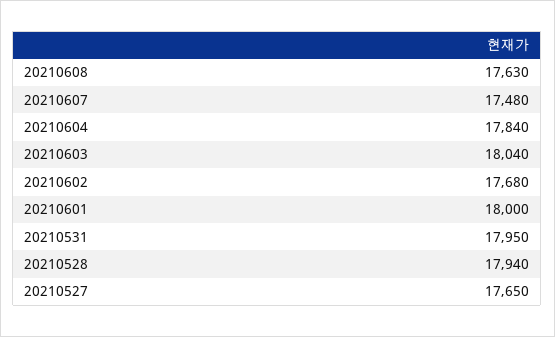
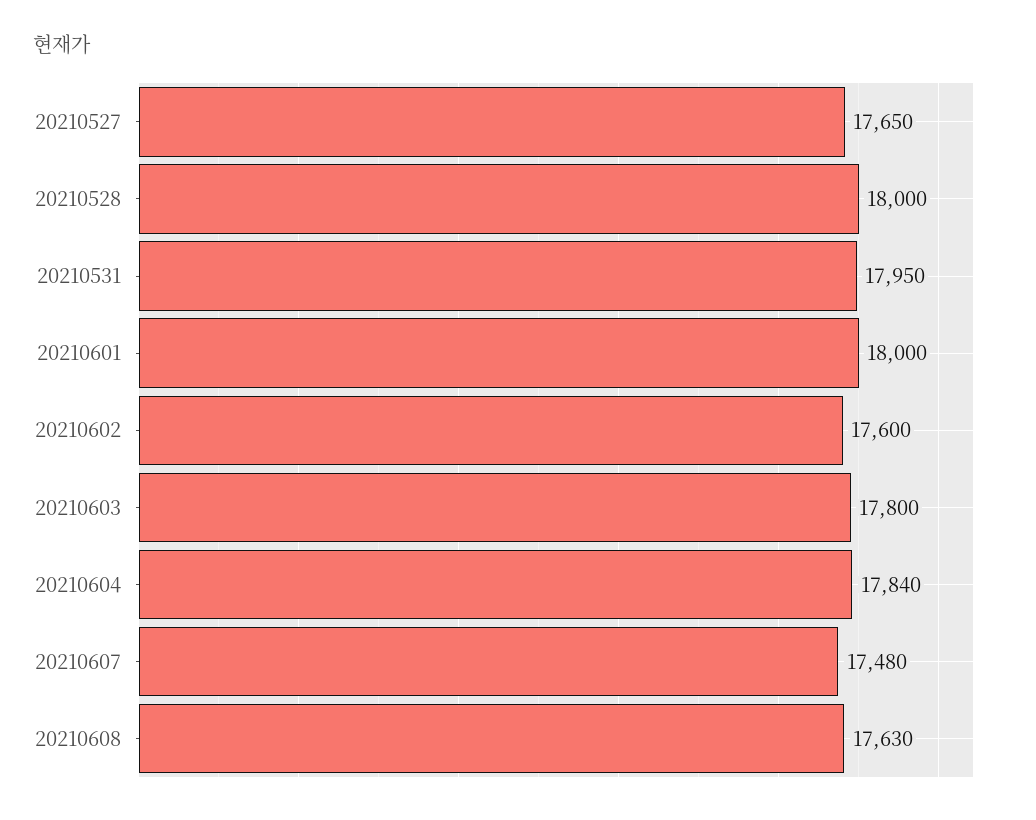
  {
    "20210608": 17630,
    "20210607": 17480,
    "20210604": 17840,
-   "20210603": 18040,
+   "20210603": 17800,
-   "20210602": 17680,
+   "20210602": 17600,
    "20210601": 18000,
    "20210531": 17950,
-   "20210528": 17940,
+   "20210528": 18000,
    "20210527": 17650
  }

